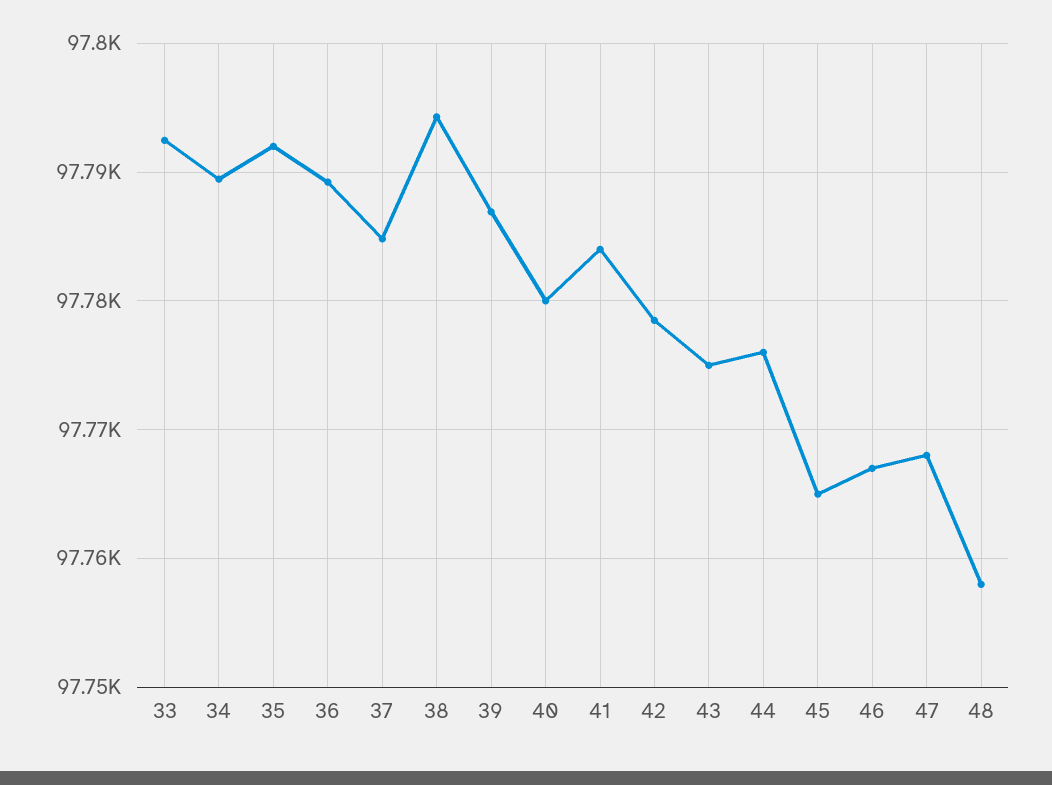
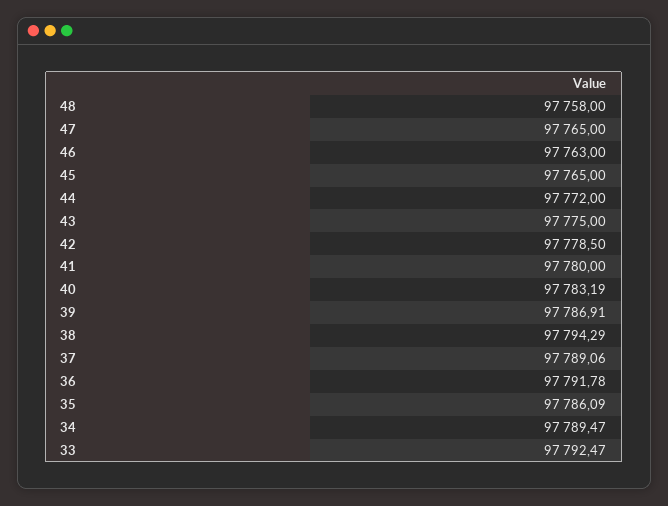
  {
    "33": 97792.47,
    "34": 97789.47,
-   "35": 97792,
+   "35": 97786.09,
-   "36": 97789,
+   "36": 97791.78,
-   "37": 97785,
+   "37": 97789.06,
    "38": 97794.29,
    "39": 97786.91,
-   "40": 97780,
+   "40": 97783.19,
-   "41": 97784,
+   "41": 97780,
    "42": 97778.5,
    "43": 97775,
-   "44": 97776,
+   "44": 97772,
    "45": 97765,
-   "46": 97767,
+   "46": 97763,
-   "47": 97768,
+   "47": 97765,
    "48": 97758
  }

